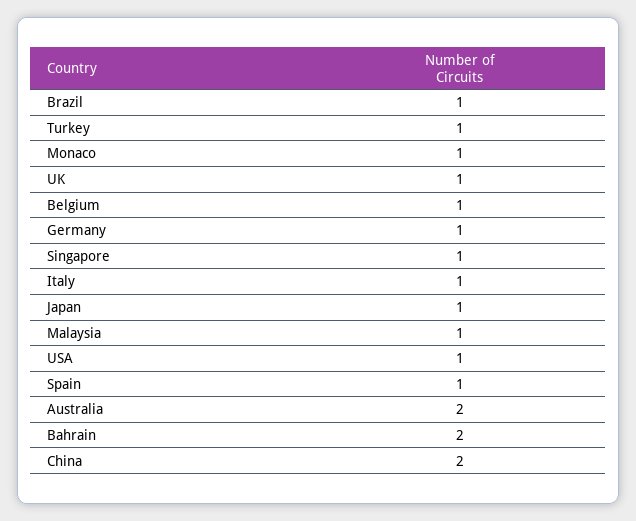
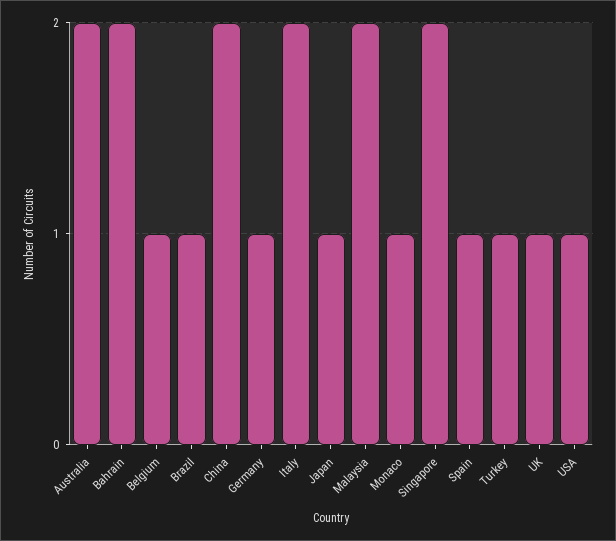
  {
    "Brazil": 1,
    "Turkey": 1,
    "Monaco": 1,
    "UK": 1,
    "Belgium": 1,
    "Germany": 1,
-   "Singapore": 1,
+   "Singapore": 2,
-   "Italy": 1,
+   "Italy": 2,
    "Japan": 1,
-   "Malaysia": 1,
+   "Malaysia": 2,
    "USA": 1,
    "Spain": 1,
    "Australia": 2,
    "Bahrain": 2,
    "China": 2
  }

